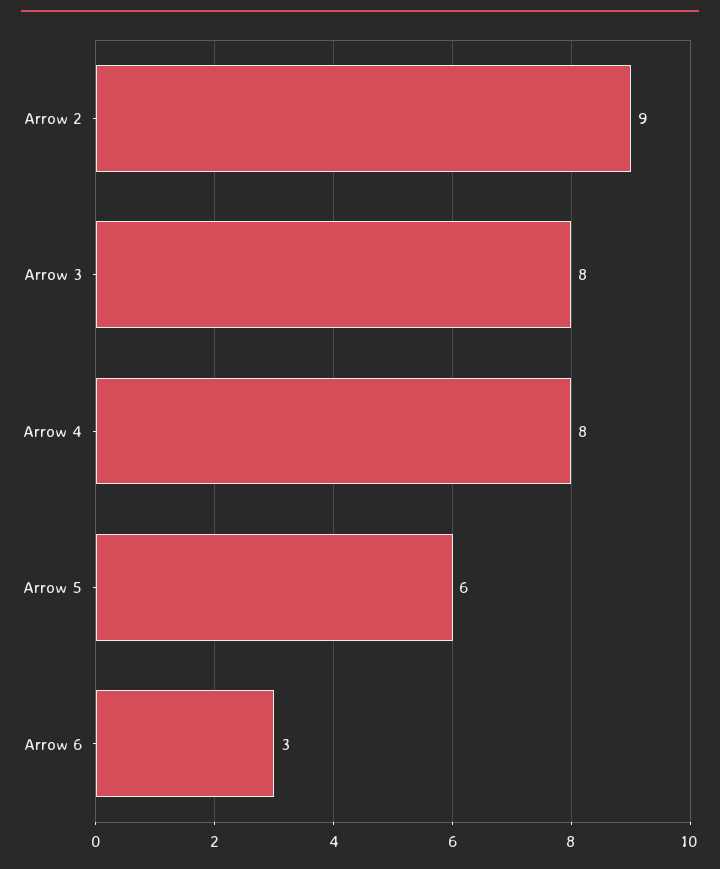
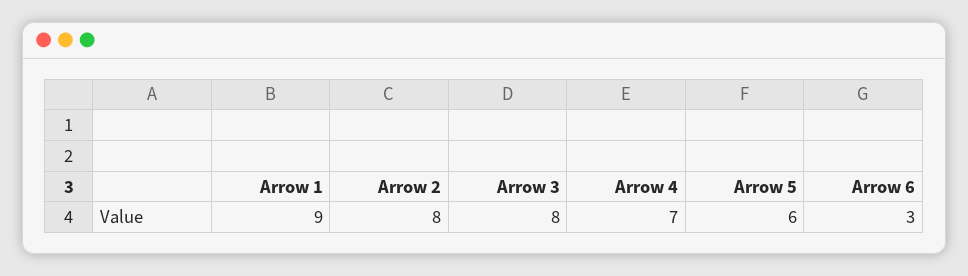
  {
-   "Arrow 2": 9,
+   "Arrow 2": 8,
    "Arrow 3": 8,
-   "Arrow 4": 8,
+   "Arrow 4": 7,
    "Arrow 5": 6,
-   "Arrow 6": 3
+   "Arrow 6": 3,
+   "Arrow 1": 9
  }

